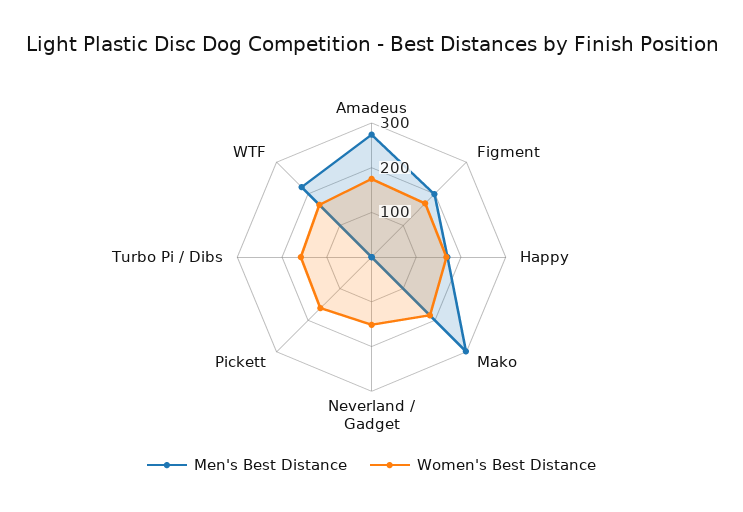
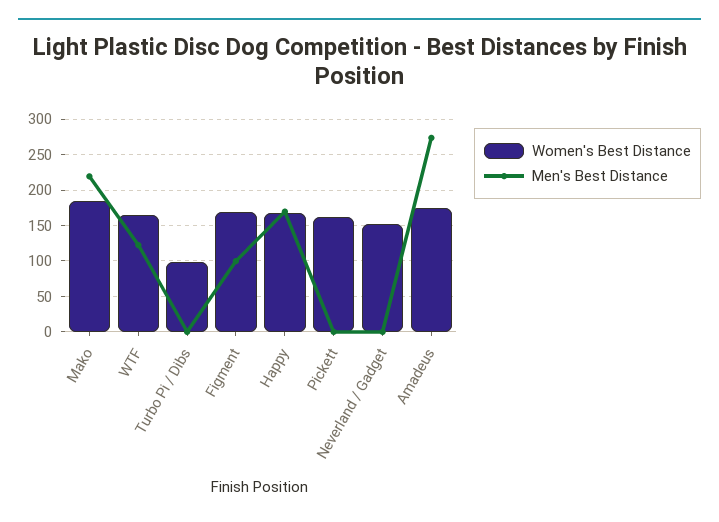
  {
    "Men's Best Distance": {
      "Amadeus": 270,
-     "Figment": 200,
+     "Figment": 100,
      "Happy": 170,
-     "Mako": 300,
+     "Mako": 220,
      "Neverland / Gadget": 0,
      "Pickett": 0,
      "Turbo Pi / Dibs": 0,
-     "WTF": 220
+     "WTF": 120
    },
    "Women's Best Distance": {
      "Amadeus": 170,
      "Figment": 170,
      "Happy": 170,
      "Mako": 180,
      "Neverland / Gadget": 150,
      "Pickett": 160,
-     "Turbo Pi / Dibs": 160,
+     "Turbo Pi / Dibs": 100,
      "WTF": 160
    }
  }

